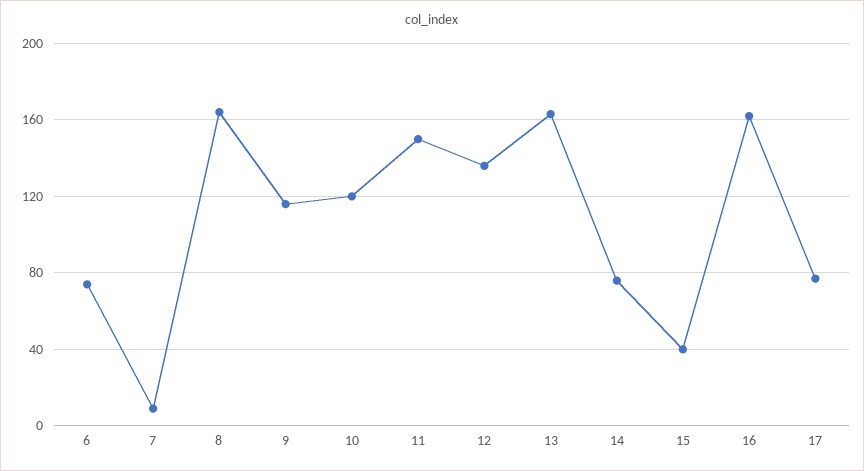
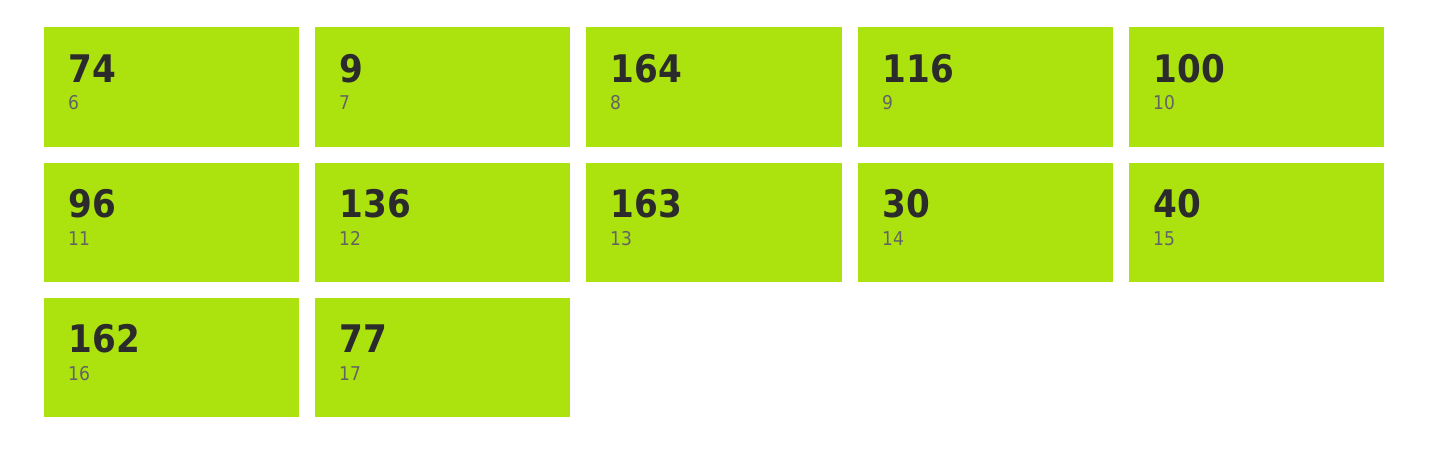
  {
    "6": 74,
    "7": 9,
    "8": 164,
    "9": 116,
-   "10": 120,
+   "10": 100,
-   "11": 150,
+   "11": 96,
    "12": 136,
    "13": 163,
-   "14": 75,
+   "14": 30,
    "15": 40,
    "16": 162,
    "17": 77
  }

